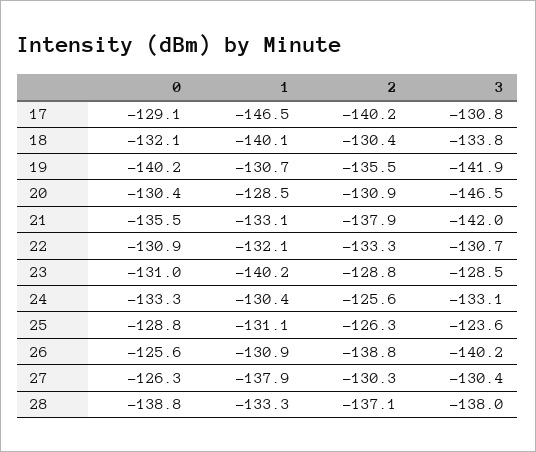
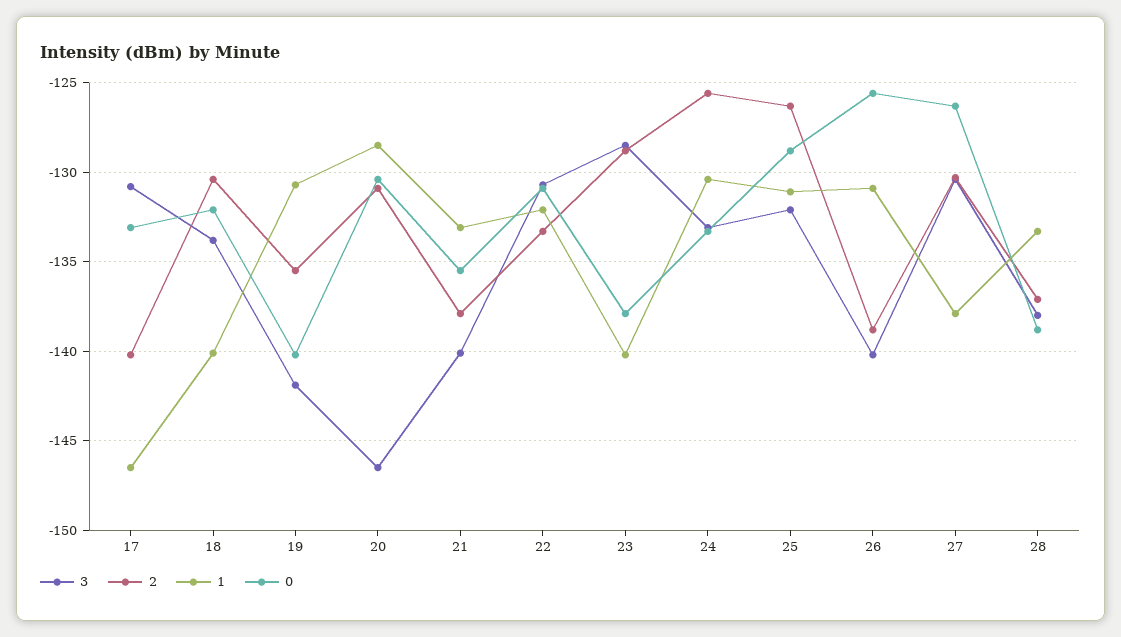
  {
    "0": {
-     "17": -129.1,
+     "17": -133,
      "18": -132.1,
      "19": -140.2,
      "20": -130.4,
      "21": -135.5,
      "22": -130.9,
-     "23": -131,
+     "23": -138,
      "24": -133.3,
      "25": -128.8,
      "26": -125.6,
      "27": -126.3,
      "28": -138.8
    },
    "1": {
      "17": -146.5,
      "18": -140.1,
      "19": -130.7,
      "20": -128.5,
      "21": -133.1,
      "22": -132.1,
      "23": -140.2,
      "24": -130.4,
      "25": -131.1,
      "26": -130.9,
      "27": -137.9,
      "28": -133.3
    },
    "2": {
      "17": -140.2,
      "18": -130.4,
      "19": -135.5,
      "20": -130.9,
      "21": -137.9,
      "22": -133.3,
      "23": -128.8,
      "24": -125.6,
      "25": -126.3,
      "26": -138.8,
      "27": -130.3,
      "28": -137.1
    },
    "3": {
      "17": -130.8,
      "18": -133.8,
      "19": -141.9,
      "20": -146.5,
-     "21": -142,
+     "21": -140,
      "22": -130.7,
      "23": -128.5,
      "24": -133.1,
-     "25": -123.6,
+     "25": -132,
      "26": -140.2,
      "27": -130.4,
      "28": -138
    }
  }

